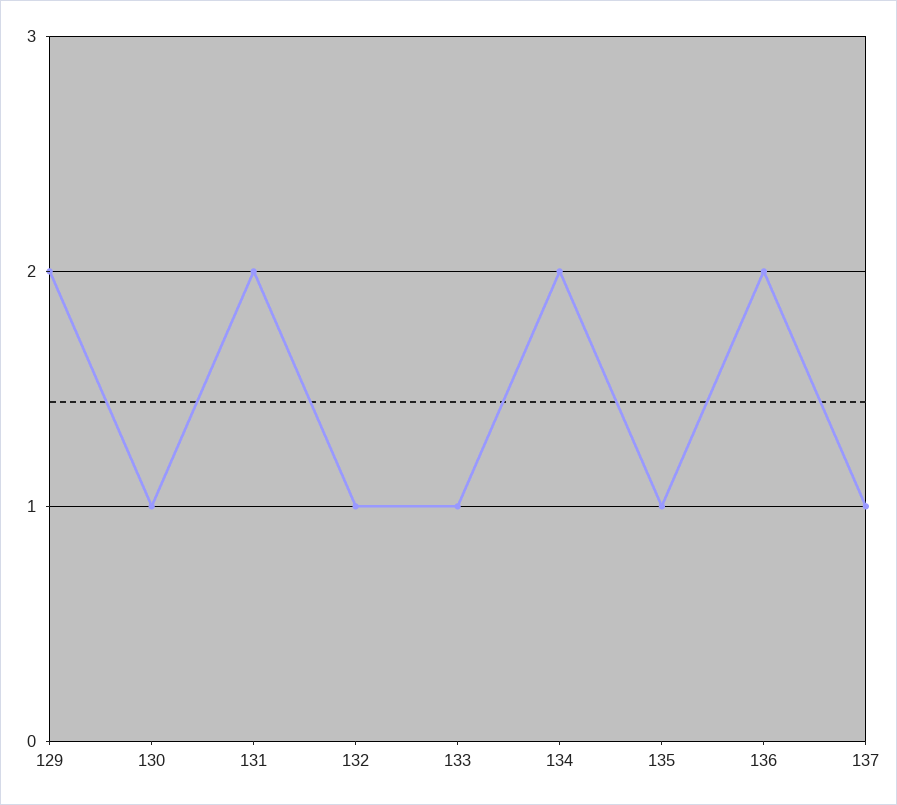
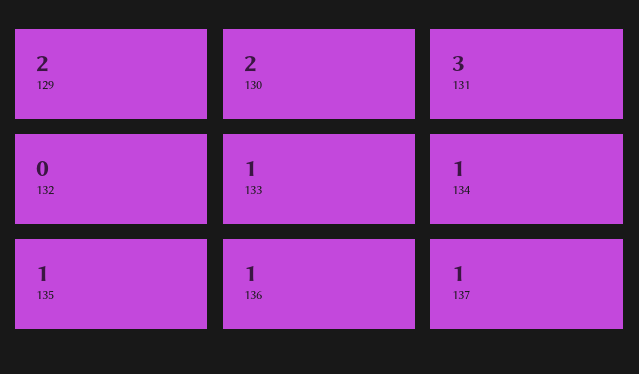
  {
    "129": 2,
-   "130": 1,
+   "130": 2,
-   "131": 2,
+   "131": 3,
-   "132": 1,
+   "132": 0,
    "133": 1,
-   "134": 2,
+   "134": 1,
    "135": 1,
-   "136": 2,
+   "136": 1,
    "137": 1
  }

